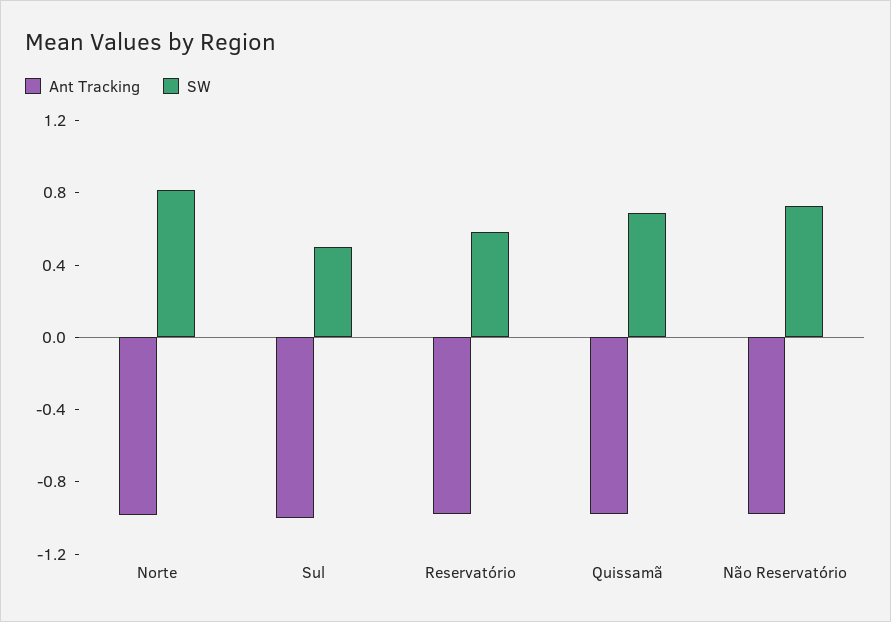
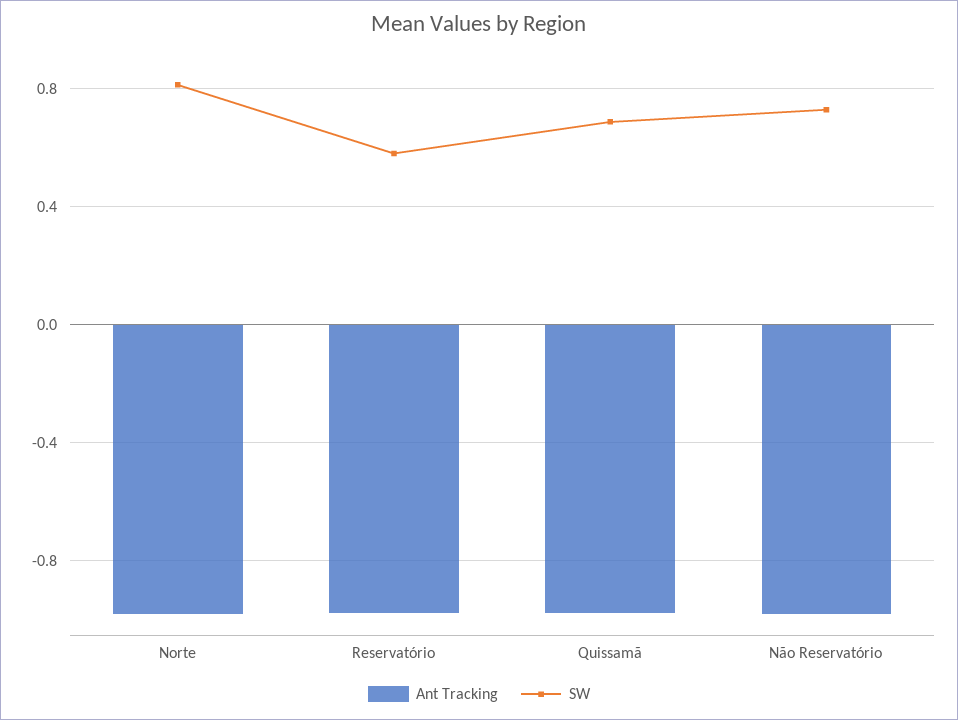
  {
    "Ant Tracking": {
      "Norte": -1,
-     "Sul": -1,
      "Reservatório": -1,
      "Quissamã": -1,
      "Não Reservatório": -1
    },
    "SW": {
      "Norte": 0.8,
-     "Sul": 0.5,
      "Reservatório": 0.6,
      "Quissamã": 0.7,
      "Não Reservatório": 0.75
    }
  }

